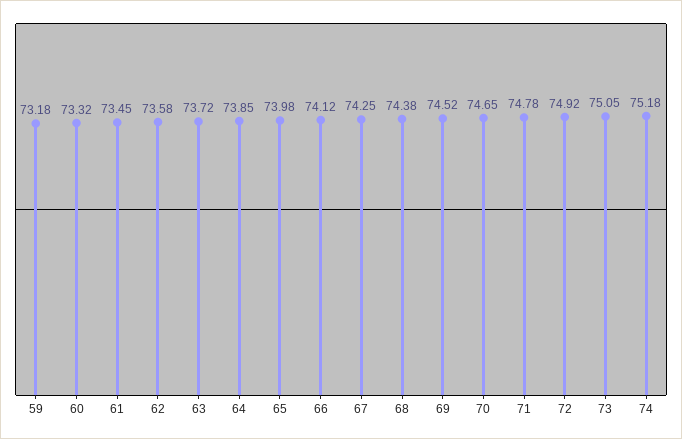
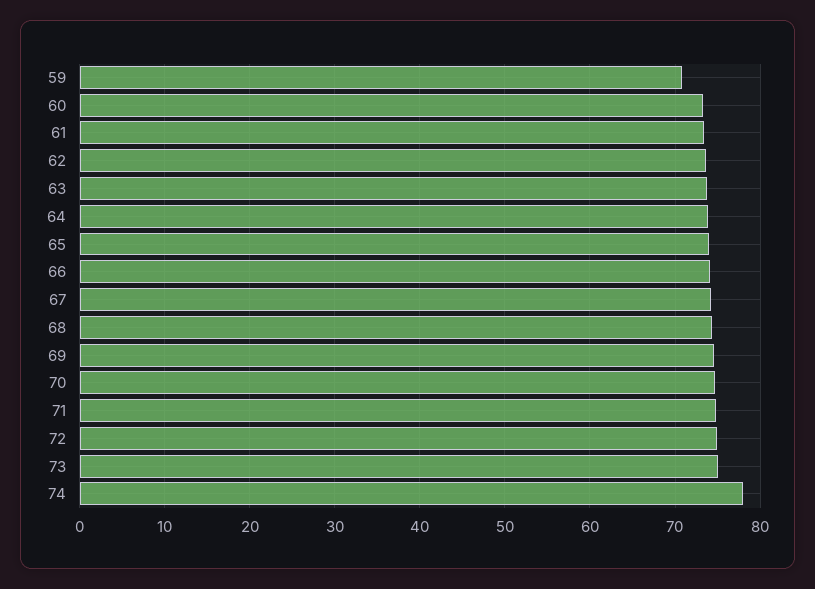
  {
-   "59": 73.18,
+   "59": 71,
    "60": 73.32,
    "61": 73.45,
    "62": 73.58,
    "63": 73.72,
    "64": 73.85,
    "65": 73.98,
    "66": 74.12,
    "67": 74.25,
    "68": 74.38,
    "69": 74.52,
    "70": 74.65,
    "71": 74.78,
    "72": 74.92,
    "73": 75.05,
-   "74": 75.18
+   "74": 78
  }

